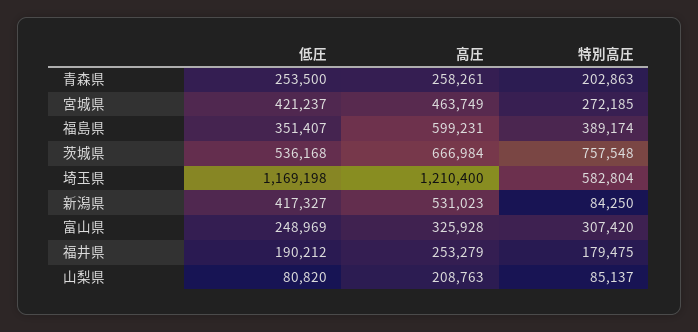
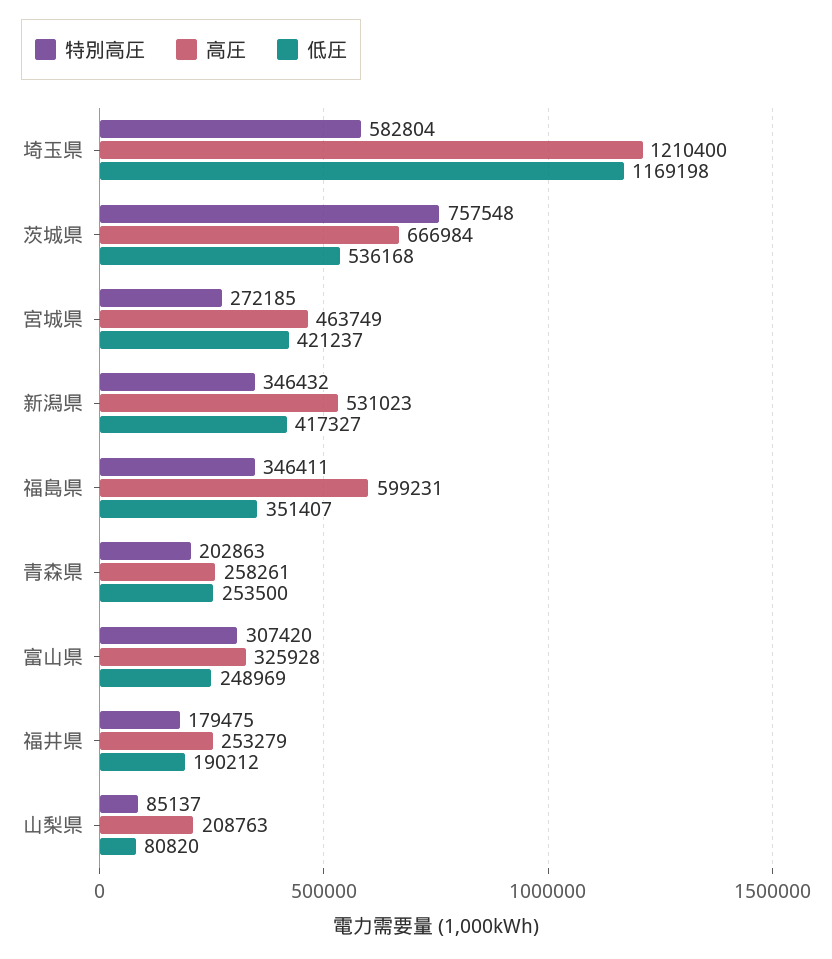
  {
    "低圧": {
      "青森県": 253500,
      "宮城県": 421237,
      "福島県": 351407,
      "茨城県": 536168,
      "埼玉県": 1169198,
      "新潟県": 417327,
      "富山県": 248969,
      "福井県": 190212,
      "山梨県": 80820
    },
    "高圧": {
      "青森県": 258261,
      "宮城県": 463749,
      "福島県": 599231,
      "茨城県": 666984,
      "埼玉県": 1210400,
      "新潟県": 531023,
      "富山県": 325928,
      "福井県": 253279,
      "山梨県": 208763
    },
    "特別高圧": {
      "青森県": 202863,
      "宮城県": 272185,
-     "福島県": 389174,
+     "福島県": 346411,
      "茨城県": 757548,
      "埼玉県": 582804,
-     "新潟県": 84250,
+     "新潟県": 346432,
      "富山県": 307420,
      "福井県": 179475,
      "山梨県": 85137
    }
  }

